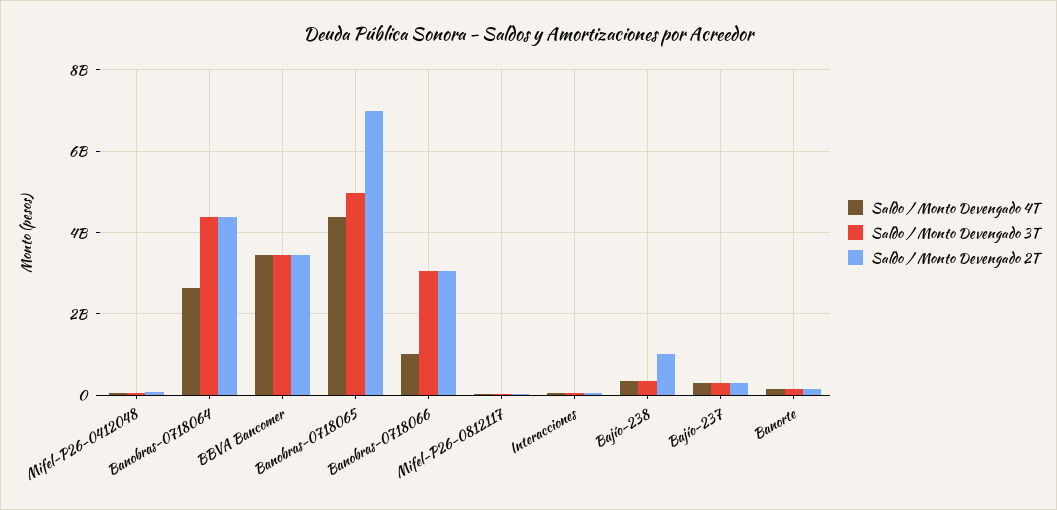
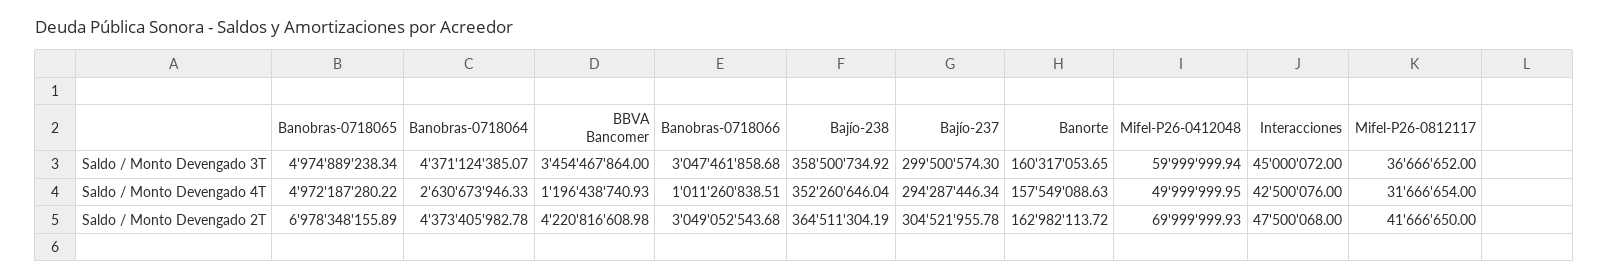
  {
    "Saldo / Monto Devengado 4T": {
      "Mifel-P26-0412048": 49999999.95,
      "Banobras-0718064": 2630673946.33,
-     "BBVA Bancomer": 3400000000,
+     "BBVA Bancomer": 1196438740.93,
-     "Banobras-0718065": 4400000000,
+     "Banobras-0718065": 4972187280.22,
      "Banobras-0718066": 1011260838.51,
      "Mifel-P26-0812117": 31666654,
      "Interacciones": 42500076,
      "Bajío-238": 352260646.04,
      "Bajío-237": 294287446.34,
      "Banorte": 157549088.63
    },
    "Saldo / Monto Devengado 3T": {
      "Mifel-P26-0412048": 59999999.94,
      "Banobras-0718064": 4371124385.07,
      "BBVA Bancomer": 3454467864,
      "Banobras-0718065": 4974889238.34,
      "Banobras-0718066": 3047461858.68,
      "Mifel-P26-0812117": 36666652,
      "Interacciones": 45000072,
      "Bajío-238": 358500734.92,
      "Bajío-237": 299500574.3,
      "Banorte": 160317053.65
    },
    "Saldo / Monto Devengado 2T": {
      "Mifel-P26-0412048": 69999999.93,
      "Banobras-0718064": 4373405982.78,
-     "BBVA Bancomer": 3400000000,
+     "BBVA Bancomer": 4220816608.98,
      "Banobras-0718065": 6978348155.89,
      "Banobras-0718066": 3049052543.68,
      "Mifel-P26-0812117": 41666650,
      "Interacciones": 47500068,
-     "Bajío-238": 1000000000,
+     "Bajío-238": 364511304.19,
      "Bajío-237": 304521955.78,
      "Banorte": 162982113.72
    }
  }

